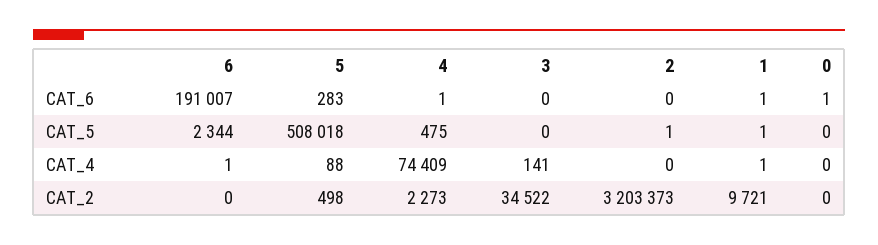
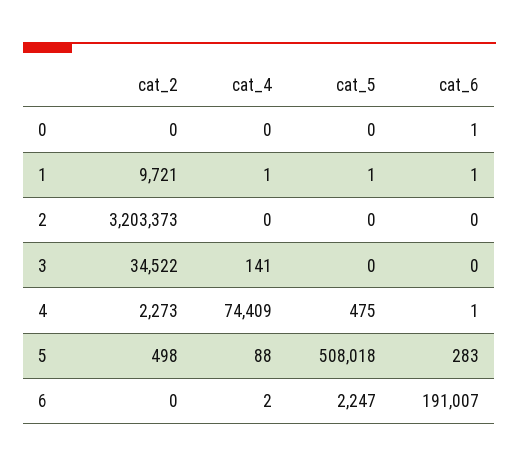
  {
    "6": {
      "CAT_6": 191007,
-     "CAT_5": 2344,
+     "CAT_5": 2247,
-     "CAT_4": 1,
+     "CAT_4": 2,
      "CAT_2": 0
    },
    "5": {
      "CAT_6": 283,
      "CAT_5": 508018,
      "CAT_4": 88,
      "CAT_2": 498
    },
    "4": {
      "CAT_6": 1,
      "CAT_5": 475,
      "CAT_4": 74409,
      "CAT_2": 2273
    },
    "3": {
      "CAT_6": 0,
      "CAT_5": 0,
      "CAT_4": 141,
      "CAT_2": 34522
    },
    "2": {
      "CAT_6": 0,
-     "CAT_5": 1,
+     "CAT_5": 0,
      "CAT_4": 0,
      "CAT_2": 3203373
    },
    "1": {
      "CAT_6": 1,
      "CAT_5": 1,
      "CAT_4": 1,
      "CAT_2": 9721
    },
    "0": {
      "CAT_6": 1,
      "CAT_5": 0,
      "CAT_4": 0,
      "CAT_2": 0
    }
  }

